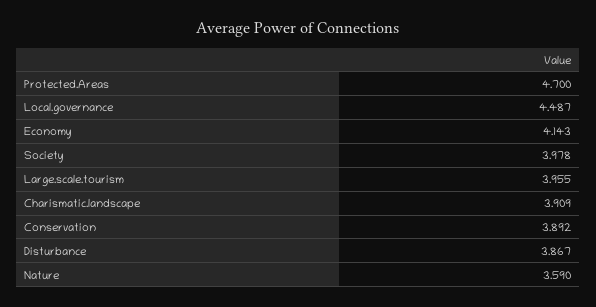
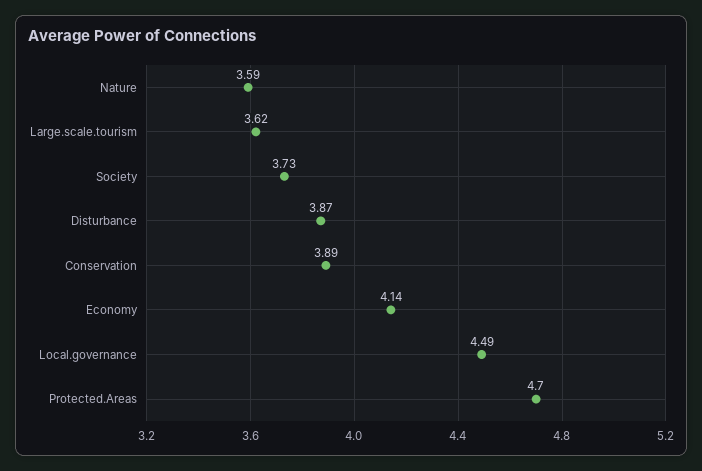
  {
    "Protected.Areas": 4.7,
    "Local.governance": 4.487,
    "Economy": 4.143,
-   "Society": 3.978,
+   "Society": 3.73,
-   "Large.scale.tourism": 3.955,
+   "Large.scale.tourism": 3.62,
-   "Charismatic.landscape": 3.909,
    "Conservation": 3.892,
    "Disturbance": 3.867,
    "Nature": 3.59
  }

